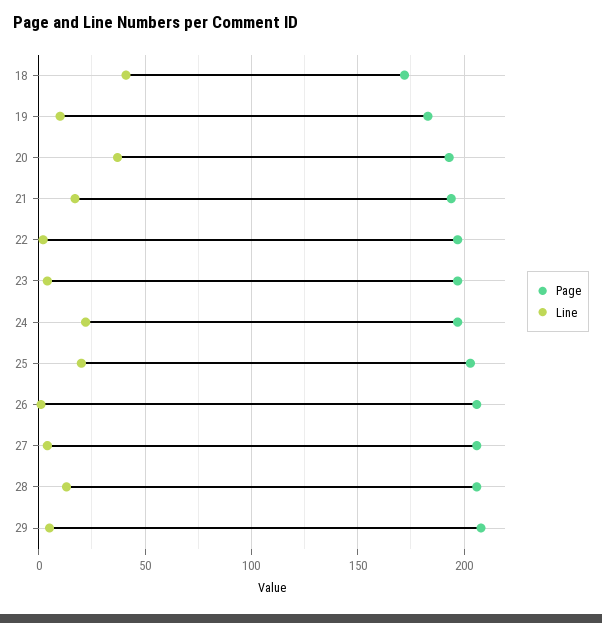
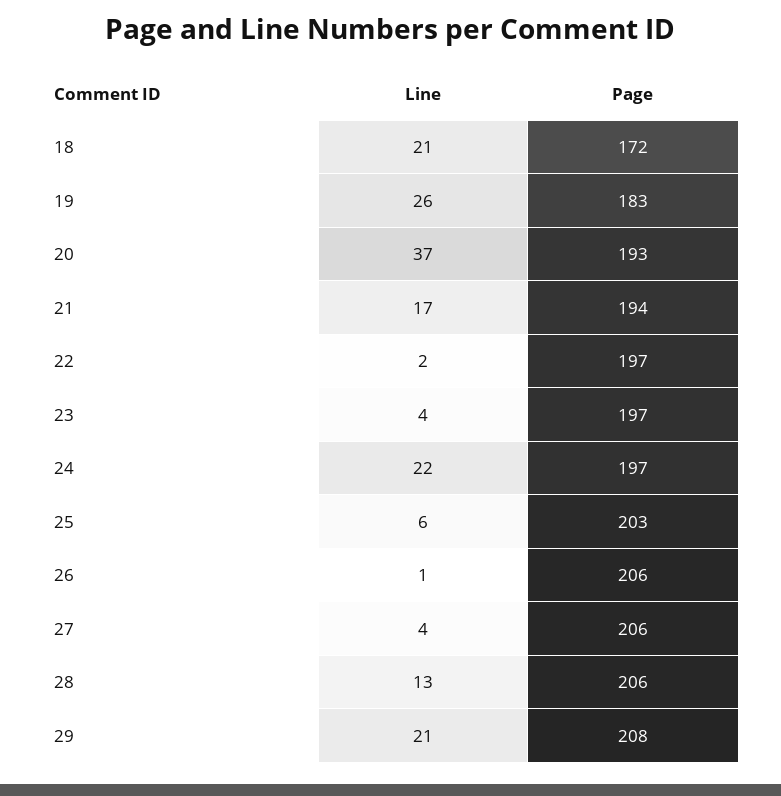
  {
    "Page": {
      "18": 172,
      "19": 183,
      "20": 193,
      "21": 194,
      "22": 197,
      "23": 197,
      "24": 197,
      "25": 203,
      "26": 206,
      "27": 206,
      "28": 206,
      "29": 208
    },
    "Line": {
-     "18": 40,
+     "18": 21,
-     "19": 10,
+     "19": 26,
      "20": 37,
      "21": 17,
      "22": 2,
      "23": 4,
      "24": 22,
-     "25": 20,
+     "25": 6,
      "26": 1,
      "27": 4,
      "28": 13,
-     "29": 5
+     "29": 21
    }
  }

